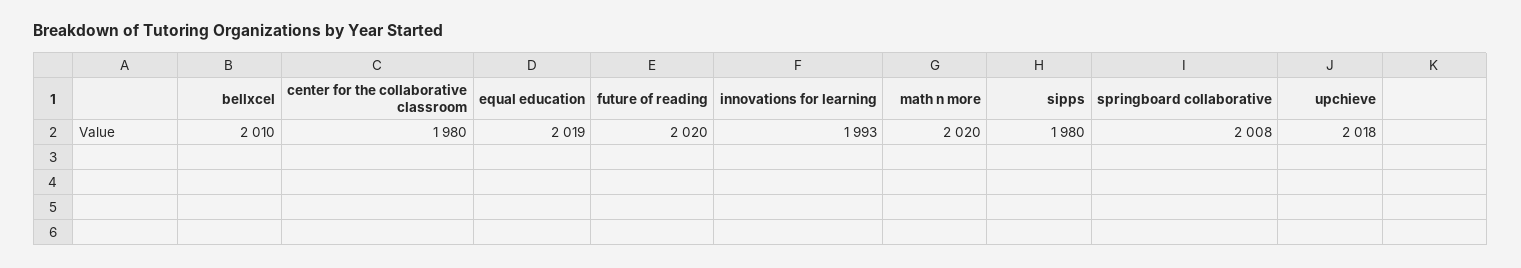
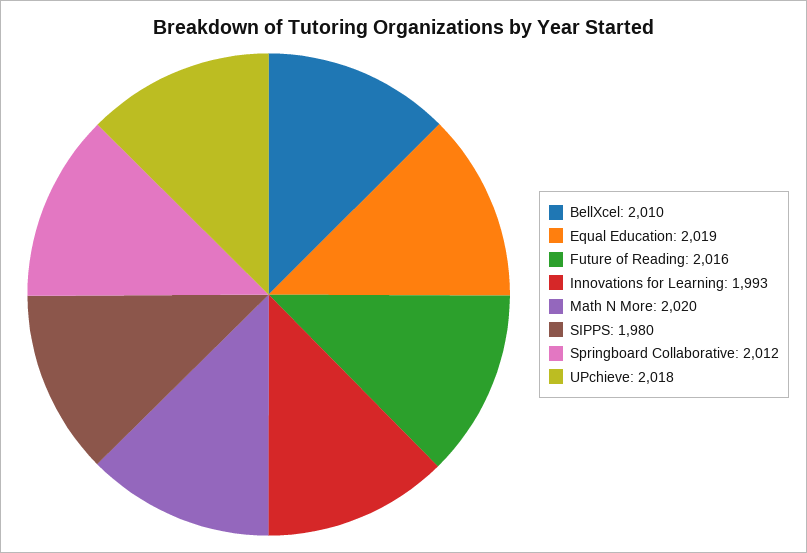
  {
    "bellxcel": 2010,
-   "center for the collaborative classroom": 1980,
    "equal education": 2019,
-   "future of reading": 2020,
+   "future of reading": 2016,
    "innovations for learning": 1993,
    "math n more": 2020,
    "sipps": 1980,
-   "springboard collaborative": 2008,
+   "springboard collaborative": 2012,
    "upchieve": 2018
  }

